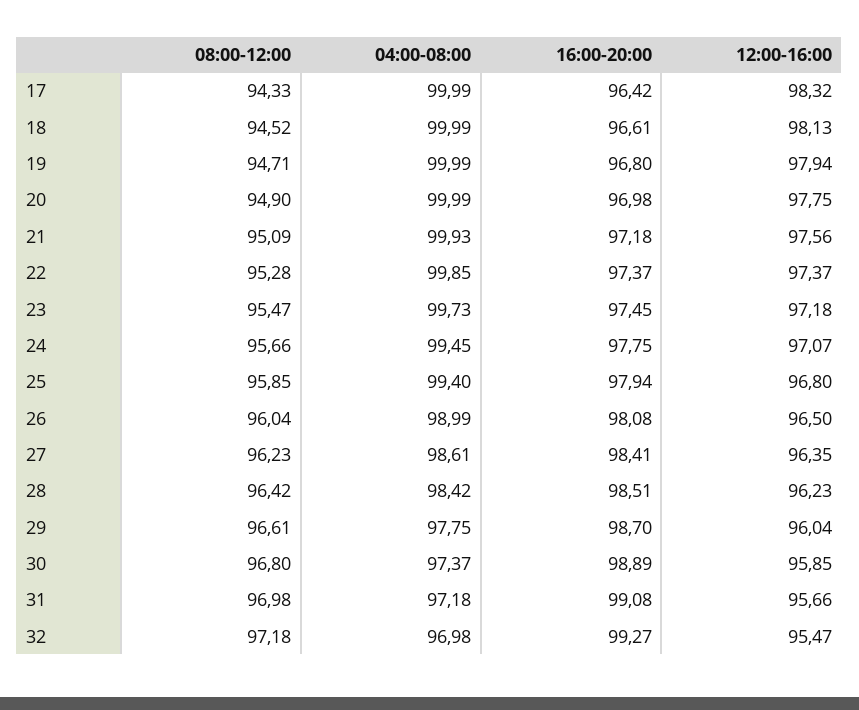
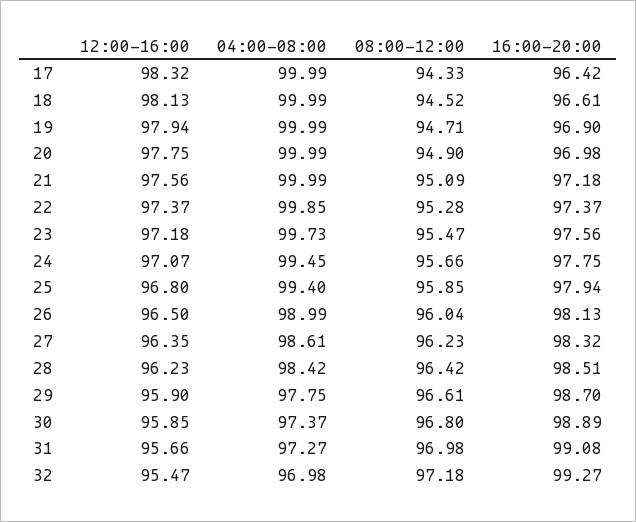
  {
    "08:00-12:00": {
      "17": 94.33,
      "18": 94.52,
      "19": 94.71,
      "20": 94.9,
      "21": 95.09,
      "22": 95.28,
      "23": 95.47,
      "24": 95.66,
      "25": 95.85,
      "26": 96.04,
      "27": 96.23,
      "28": 96.42,
      "29": 96.61,
      "30": 96.8,
      "31": 96.98,
      "32": 97.18
    },
    "04:00-08:00": {
      "17": 99.99,
      "18": 99.99,
      "19": 99.99,
      "20": 99.99,
-     "21": 99.93,
+     "21": 99.99,
      "22": 99.85,
      "23": 99.73,
      "24": 99.45,
      "25": 99.4,
      "26": 98.99,
      "27": 98.61,
      "28": 98.42,
      "29": 97.75,
      "30": 97.37,
-     "31": 97.18,
+     "31": 97.27,
      "32": 96.98
    },
    "16:00-20:00": {
      "17": 96.42,
      "18": 96.61,
-     "19": 96.8,
+     "19": 96.9,
      "20": 96.98,
      "21": 97.18,
      "22": 97.37,
-     "23": 97.45,
+     "23": 97.56,
      "24": 97.75,
      "25": 97.94,
-     "26": 98.08,
+     "26": 98.13,
-     "27": 98.41,
+     "27": 98.32,
      "28": 98.51,
      "29": 98.7,
      "30": 98.89,
      "31": 99.08,
      "32": 99.27
    },
    "12:00-16:00": {
      "17": 98.32,
      "18": 98.13,
      "19": 97.94,
      "20": 97.75,
      "21": 97.56,
      "22": 97.37,
      "23": 97.18,
      "24": 97.07,
      "25": 96.8,
      "26": 96.5,
      "27": 96.35,
      "28": 96.23,
-     "29": 96.04,
+     "29": 95.9,
      "30": 95.85,
      "31": 95.66,
      "32": 95.47
    }
  }

